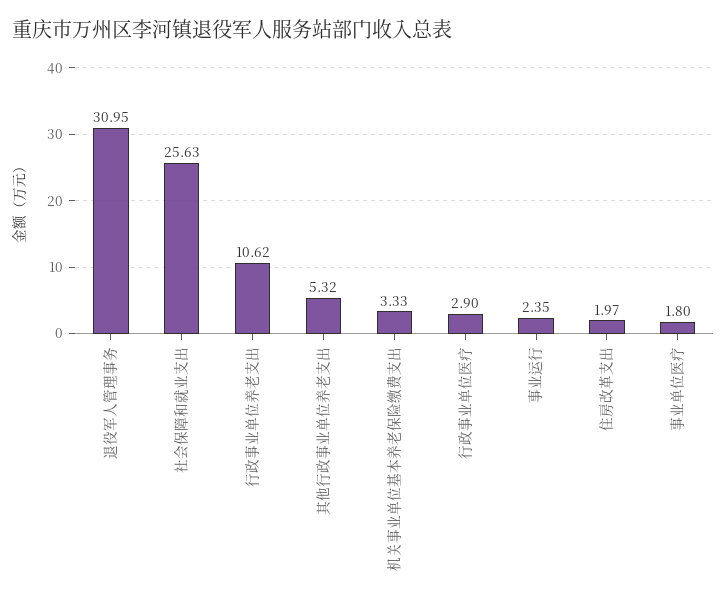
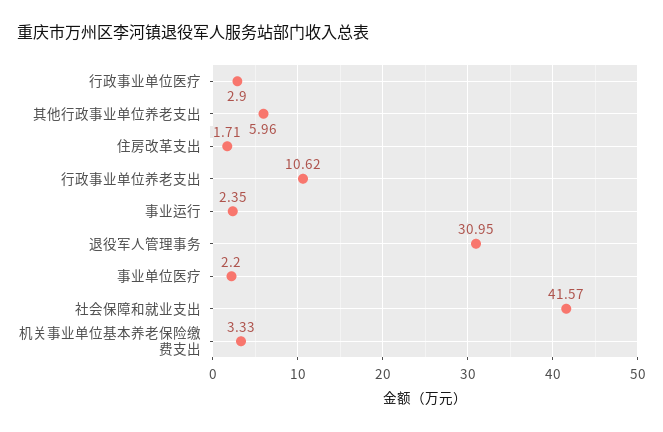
  {
    "退役军人管理事务": 30.95,
-   "社会保障和就业支出": 25.63,
+   "社会保障和就业支出": 41.57,
    "行政事业单位养老支出": 10.62,
-   "其他行政事业单位养老支出": 5.32,
+   "其他行政事业单位养老支出": 5.96,
    "机关事业单位基本养老保险缴费支出": 3.33,
    "行政事业单位医疗": 2.9,
    "事业运行": 2.35,
-   "住房改革支出": 1.97,
+   "住房改革支出": 1.71,
-   "事业单位医疗": 1.8
+   "事业单位医疗": 2.2
  }

